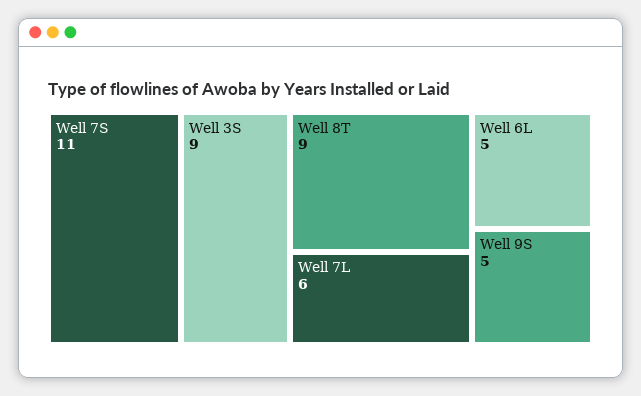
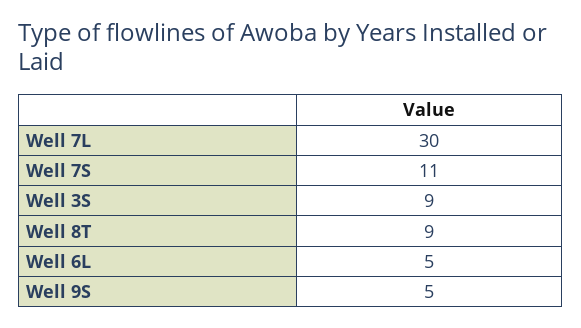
  {
    "Well 7S": 11,
    "Well 3S": 9,
    "Well 8T": 9,
-   "Well 7L": 6,
+   "Well 7L": 30,
    "Well 6L": 5,
    "Well 9S": 5
  }

